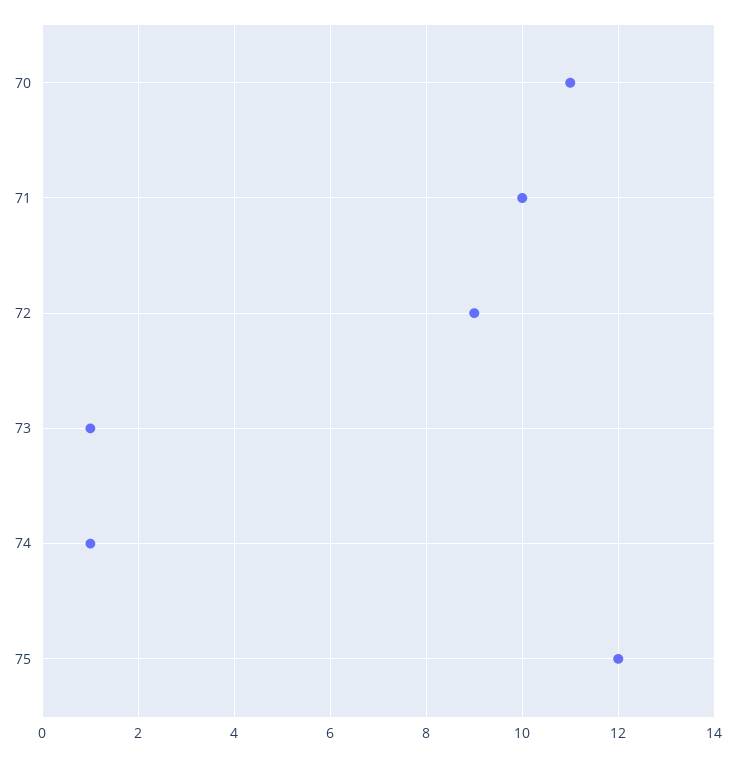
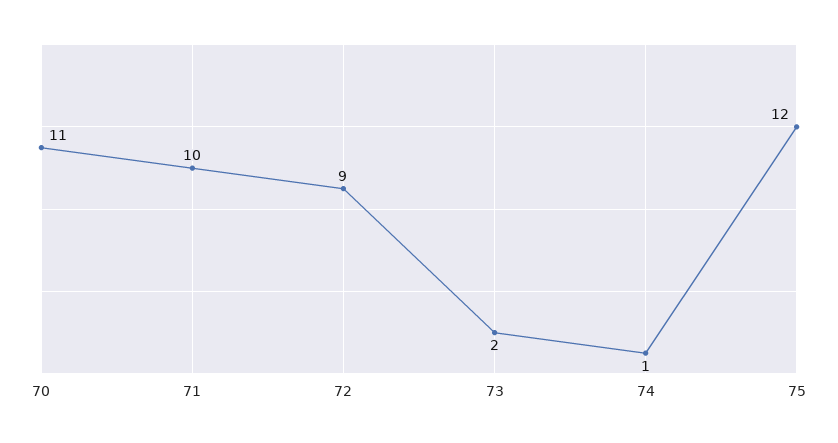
  {
    "70": 11,
    "71": 10,
    "72": 9,
-   "73": 1,
+   "73": 2,
    "74": 1,
    "75": 12
  }

